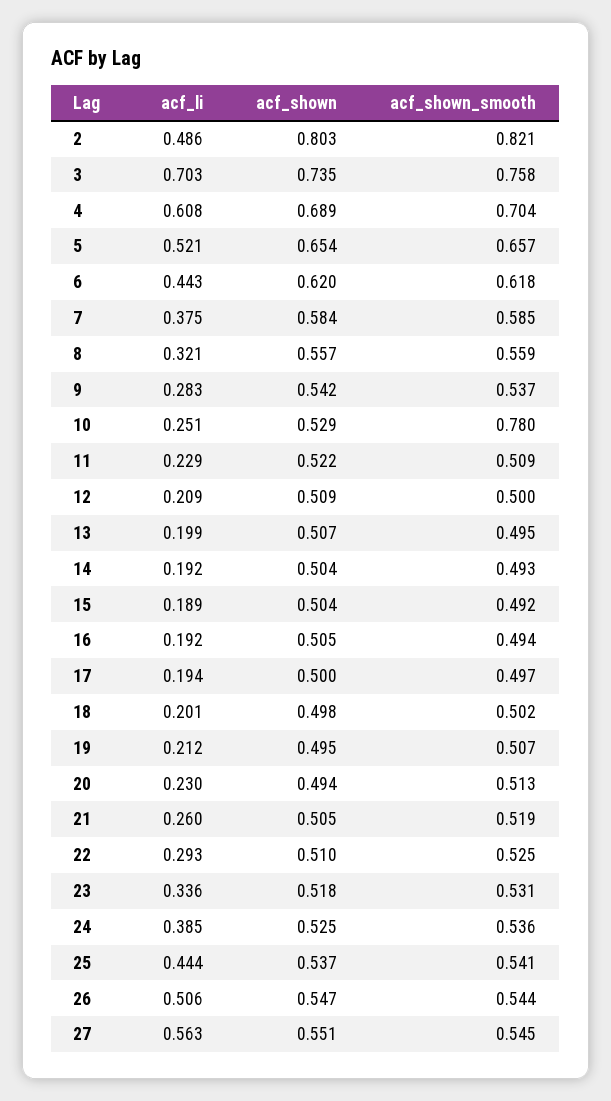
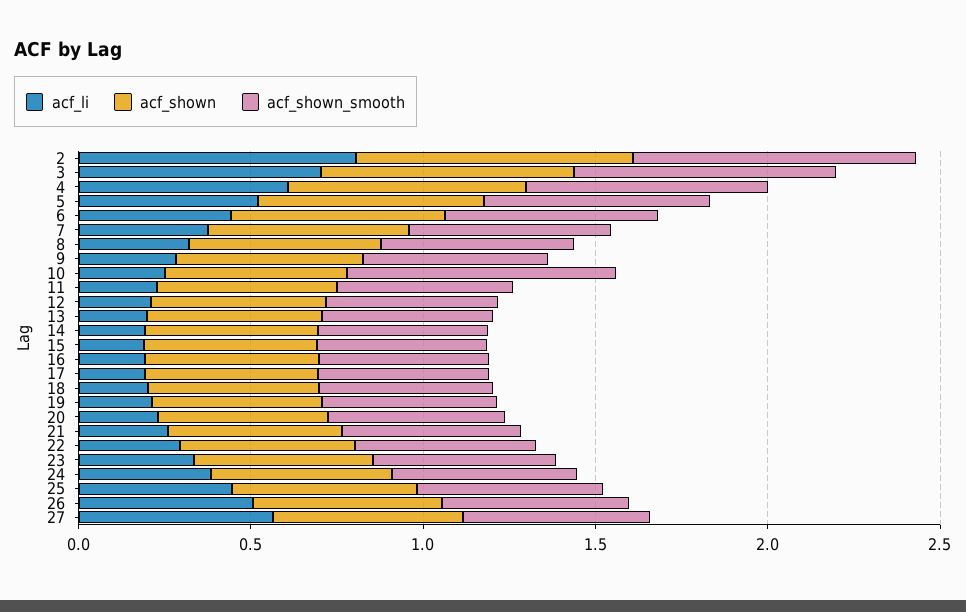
  {
    "acf_li": {
-     "2": 0.486,
+     "2": 0.8,
      "3": 0.703,
      "4": 0.608,
      "5": 0.521,
      "6": 0.443,
      "7": 0.375,
      "8": 0.321,
      "9": 0.283,
      "10": 0.251,
      "11": 0.229,
      "12": 0.209,
      "13": 0.199,
      "14": 0.192,
      "15": 0.189,
      "16": 0.192,
      "17": 0.194,
      "18": 0.201,
      "19": 0.212,
      "20": 0.23,
      "21": 0.26,
      "22": 0.293,
      "23": 0.336,
      "24": 0.385,
      "25": 0.444,
      "26": 0.506,
      "27": 0.563
    },
    "acf_shown": {
      "2": 0.803,
      "3": 0.735,
      "4": 0.689,
      "5": 0.654,
      "6": 0.62,
      "7": 0.584,
      "8": 0.557,
      "9": 0.542,
      "10": 0.529,
      "11": 0.522,
      "12": 0.509,
      "13": 0.507,
      "14": 0.504,
      "15": 0.504,
      "16": 0.505,
      "17": 0.5,
      "18": 0.498,
      "19": 0.495,
      "20": 0.494,
      "21": 0.505,
      "22": 0.51,
      "23": 0.518,
      "24": 0.525,
      "25": 0.537,
      "26": 0.547,
      "27": 0.551
    },
    "acf_shown_smooth": {
      "2": 0.821,
      "3": 0.758,
      "4": 0.704,
      "5": 0.657,
      "6": 0.618,
      "7": 0.585,
      "8": 0.559,
      "9": 0.537,
      "10": 0.78,
      "11": 0.509,
      "12": 0.5,
      "13": 0.495,
      "14": 0.493,
      "15": 0.492,
      "16": 0.494,
      "17": 0.497,
      "18": 0.502,
      "19": 0.507,
      "20": 0.513,
      "21": 0.519,
      "22": 0.525,
      "23": 0.531,
      "24": 0.536,
      "25": 0.541,
      "26": 0.544,
      "27": 0.545
    }
  }

